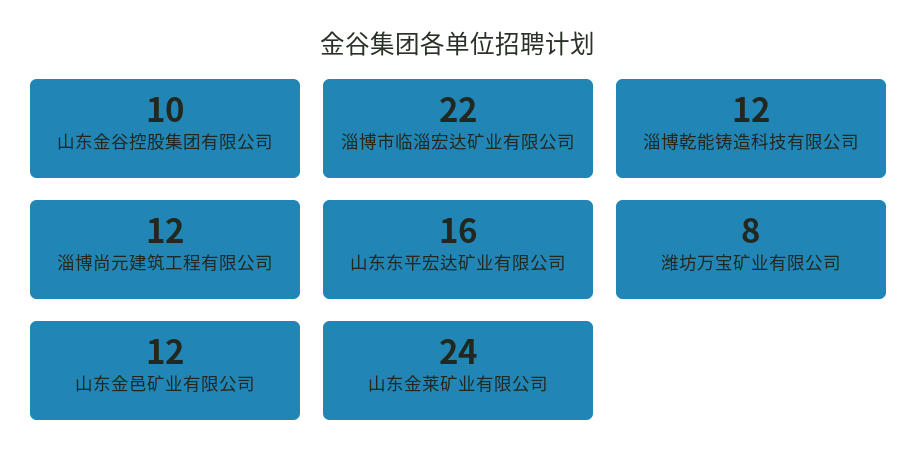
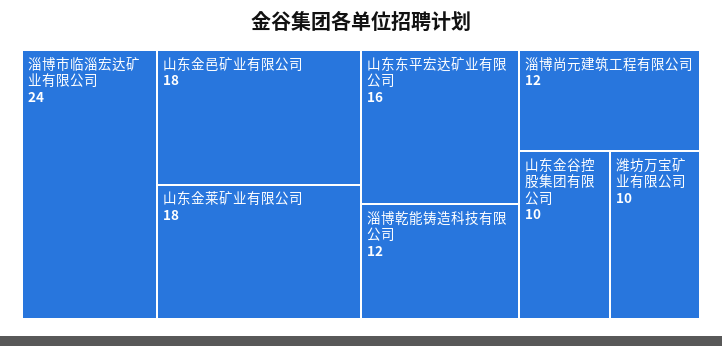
  {
    "山东金谷控股集团有限公司": 10,
-   "淄博市临淄宏达矿业有限公司": 22,
+   "淄博市临淄宏达矿业有限公司": 24,
    "淄博乾能铸造科技有限公司": 12,
    "淄博尚元建筑工程有限公司": 12,
    "山东东平宏达矿业有限公司": 16,
-   "潍坊万宝矿业有限公司": 8,
+   "潍坊万宝矿业有限公司": 10,
-   "山东金邑矿业有限公司": 12,
+   "山东金邑矿业有限公司": 18,
-   "山东金莱矿业有限公司": 24
+   "山东金莱矿业有限公司": 18
  }

